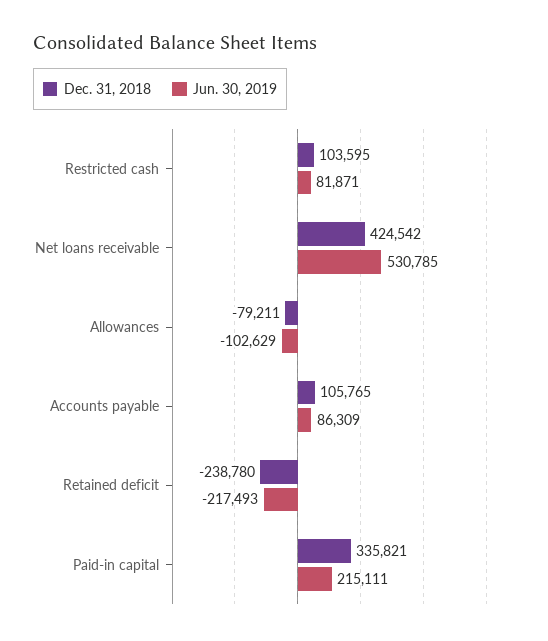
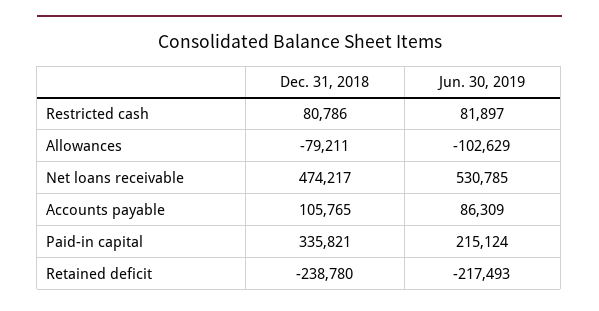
  {
    "Dec. 31, 2018": {
-     "Restricted cash": 103595,
+     "Restricted cash": 80786,
-     "Net loans receivable": 424542,
+     "Net loans receivable": 474217,
      "Allowances": -79211,
      "Accounts payable": 105765,
      "Retained deficit": -238780,
      "Paid-in capital": 335821
    },
    "Jun. 30, 2019": {
-     "Restricted cash": 81871,
+     "Restricted cash": 81897,
      "Net loans receivable": 530785,
      "Allowances": -102629,
      "Accounts payable": 86309,
      "Retained deficit": -217493,
-     "Paid-in capital": 215111
+     "Paid-in capital": 215124
    }
  }

